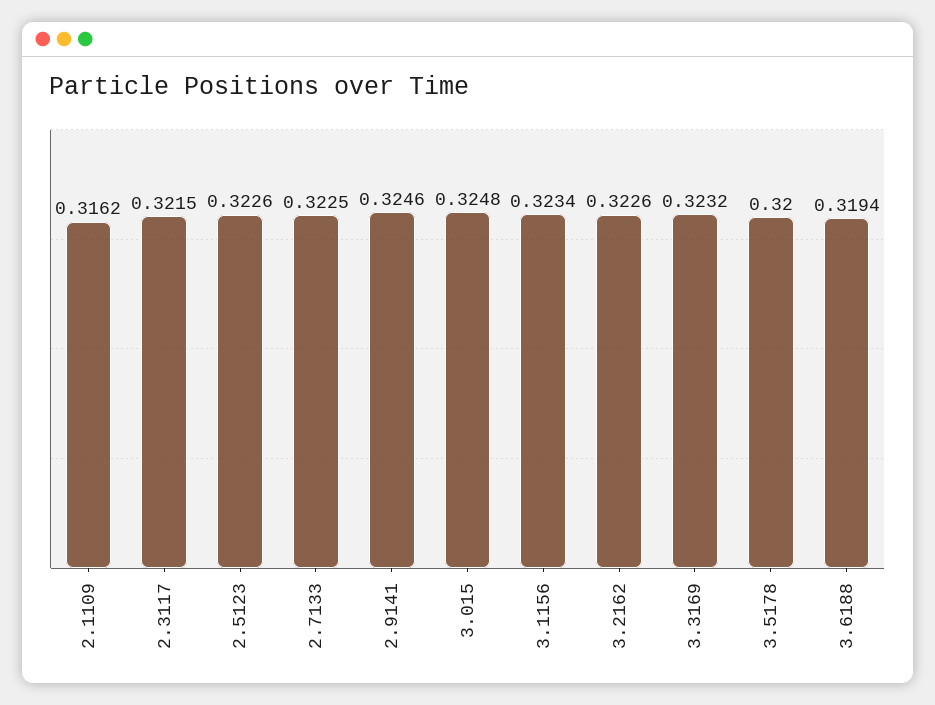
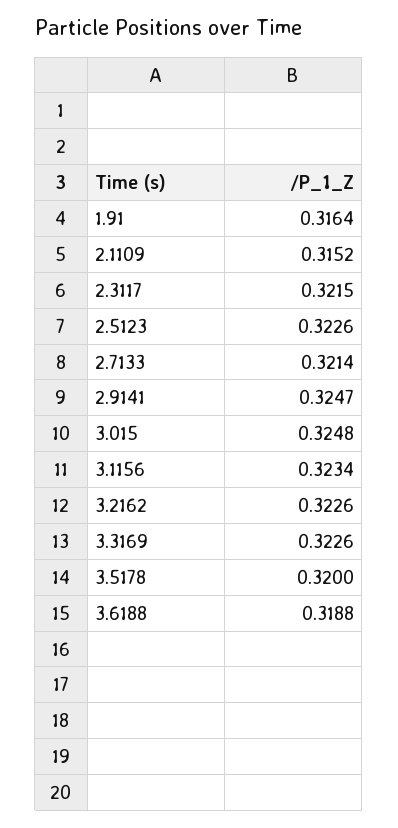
  {
-   "2.1109": 0.3162,
+   "2.1109": 0.3152,
    "2.3117": 0.3215,
    "2.5123": 0.3226,
-   "2.7133": 0.3225,
+   "2.7133": 0.3214,
-   "2.9141": 0.3246,
+   "2.9141": 0.3247,
    "3.015": 0.3248,
    "3.1156": 0.3234,
    "3.2162": 0.3226,
-   "3.3169": 0.3232,
+   "3.3169": 0.3226,
    "3.5178": 0.32,
-   "3.6188": 0.3194
+   "3.6188": 0.3188,
+   "1.91": 0.3164
  }

